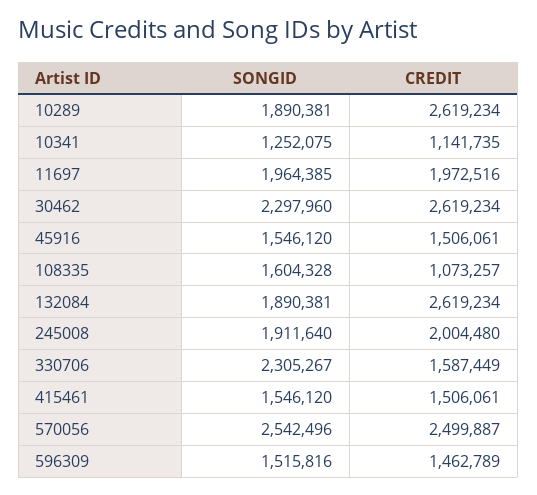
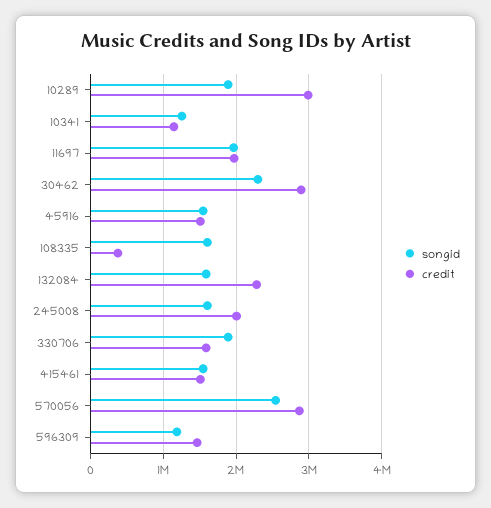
  {
    "SONGID": {
      "10289": 1890381,
      "10341": 1252075,
      "11697": 1964385,
      "30462": 2297960,
      "45916": 1546120,
      "108335": 1604328,
-     "132084": 1890381,
+     "132084": 1600000,
-     "245008": 1911640,
+     "245008": 1600000,
-     "330706": 2305267,
+     "330706": 1900000,
      "415461": 1546120,
      "570056": 2542496,
-     "596309": 1515816
+     "596309": 1200000
    },
    "CREDIT": {
-     "10289": 2619234,
+     "10289": 3000000,
      "10341": 1141735,
      "11697": 1972516,
-     "30462": 2619234,
+     "30462": 2900000,
      "45916": 1506061,
-     "108335": 1073257,
+     "108335": 400000,
-     "132084": 2619234,
+     "132084": 2300000,
      "245008": 2004480,
      "330706": 1587449,
      "415461": 1506061,
-     "570056": 2499887,
+     "570056": 2900000,
      "596309": 1462789
    }
  }

